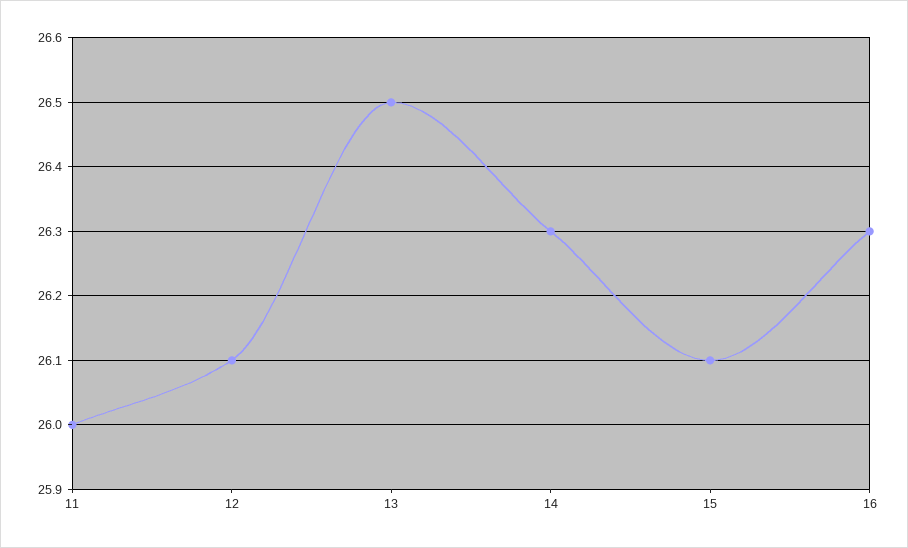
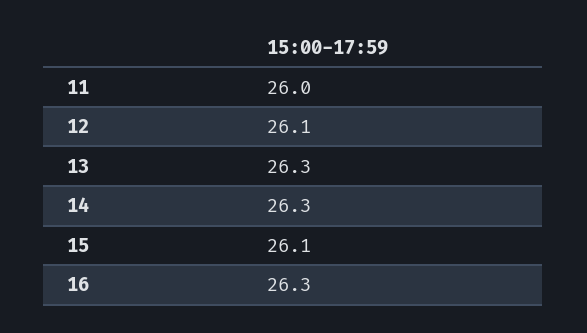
  {
    "11": 26,
    "12": 26.1,
-   "13": 26.5,
+   "13": 26.3,
    "14": 26.3,
    "15": 26.1,
    "16": 26.3
  }

